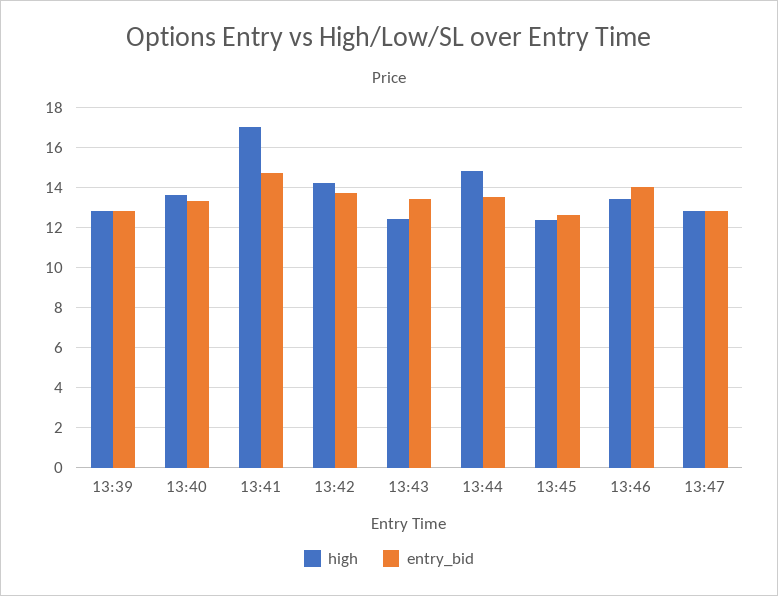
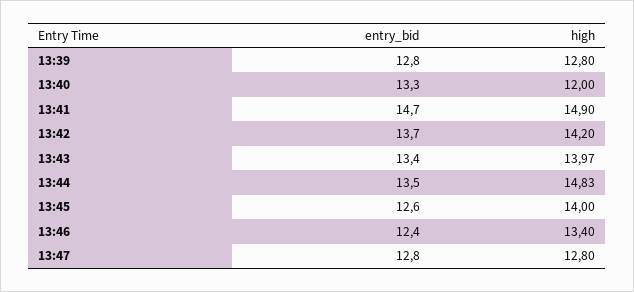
  {
    "high": {
      "13:39": 12.8,
-     "13:40": 13.5,
+     "13:40": 12,
-     "13:41": 17,
+     "13:41": 14.9,
      "13:42": 14.2,
-     "13:43": 12.5,
+     "13:43": 13.97,
      "13:44": 14.83,
-     "13:45": 12.5,
+     "13:45": 14,
      "13:46": 13.4,
      "13:47": 12.8
    },
    "entry_bid": {
      "13:39": 12.8,
      "13:40": 13.3,
      "13:41": 14.7,
      "13:42": 13.7,
      "13:43": 13.4,
      "13:44": 13.5,
      "13:45": 12.6,
-     "13:46": 14,
+     "13:46": 12.4,
      "13:47": 12.8
    }
  }

